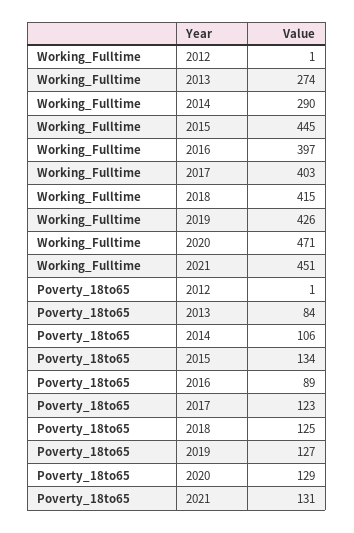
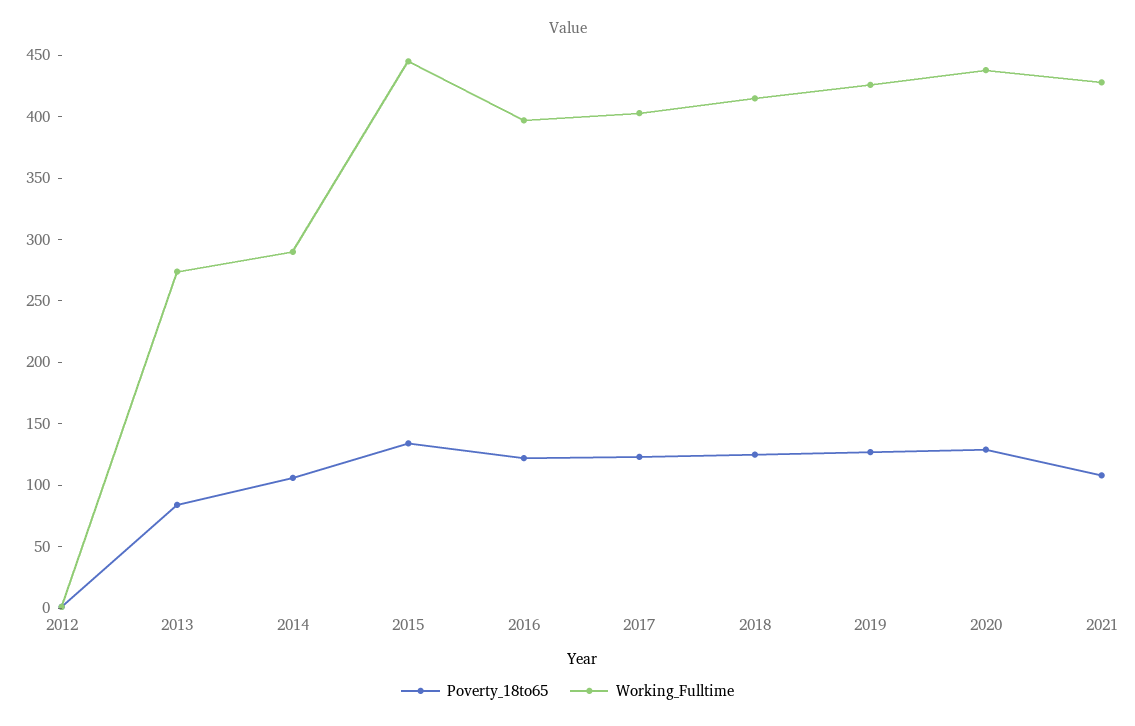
  {
    "Working_Fulltime": {
      "2012": 1,
      "2013": 274,
      "2014": 290,
      "2015": 445,
      "2016": 397,
      "2017": 403,
      "2018": 415,
      "2019": 426,
-     "2020": 471,
+     "2020": 440,
-     "2021": 451
+     "2021": 430
    },
    "Poverty_18to65": {
      "2012": 1,
      "2013": 84,
      "2014": 106,
      "2015": 134,
-     "2016": 89,
+     "2016": 120,
      "2017": 123,
      "2018": 125,
      "2019": 127,
      "2020": 129,
-     "2021": 131
+     "2021": 110
    }
  }

